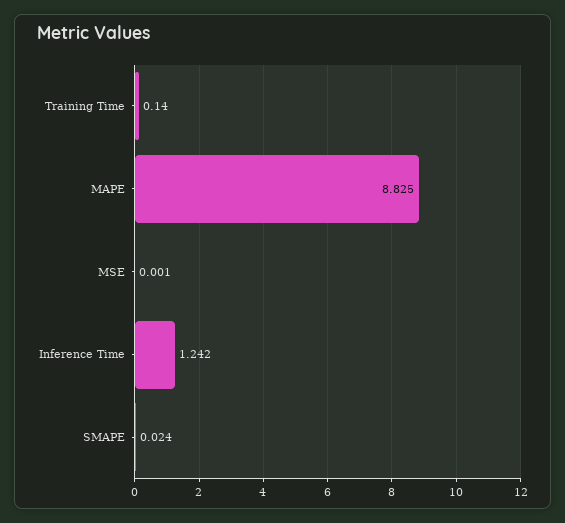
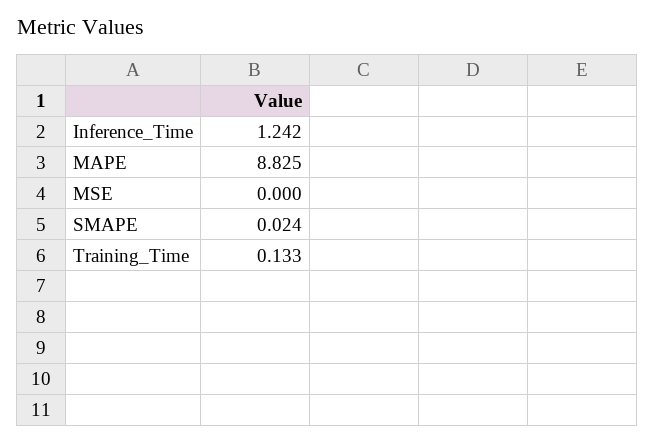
  {
-   "Training Time": 0.14,
+   "Training Time": 0.133,
    "MAPE": 8.825,
-   "MSE": 0.001,
+   "MSE": 0,
    "Inference Time": 1.242,
    "SMAPE": 0.024
  }

